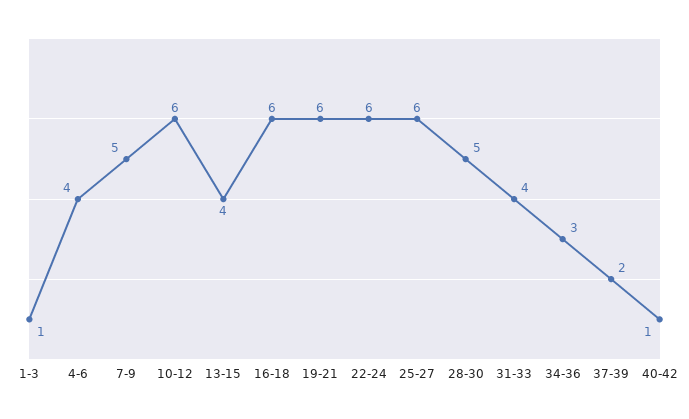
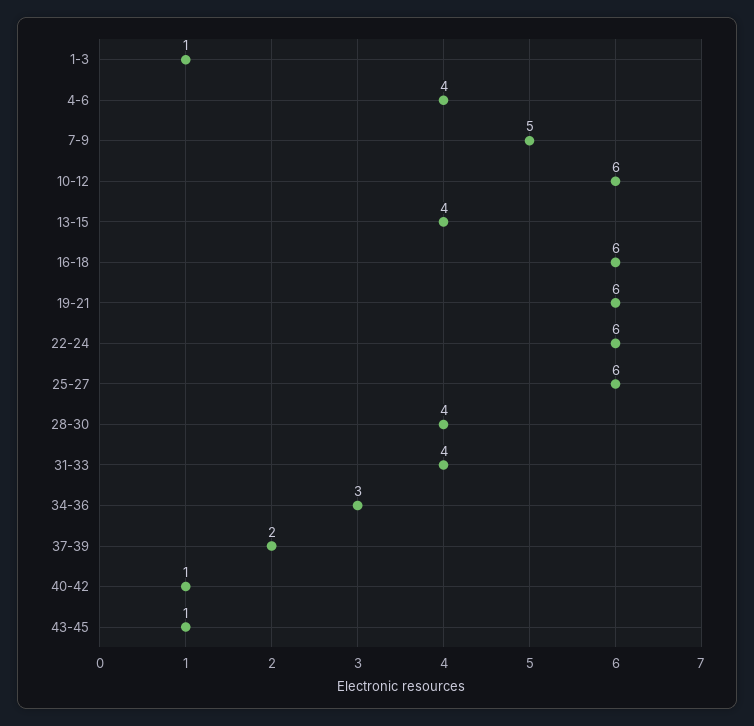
  {
    "1-3": 1,
    "4-6": 4,
    "7-9": 5,
    "10-12": 6,
    "13-15": 4,
    "16-18": 6,
    "19-21": 6,
    "22-24": 6,
    "25-27": 6,
-   "28-30": 5,
+   "28-30": 4,
    "31-33": 4,
    "34-36": 3,
    "37-39": 2,
-   "40-42": 1
+   "40-42": 1,
+   "43-45": 1
  }

